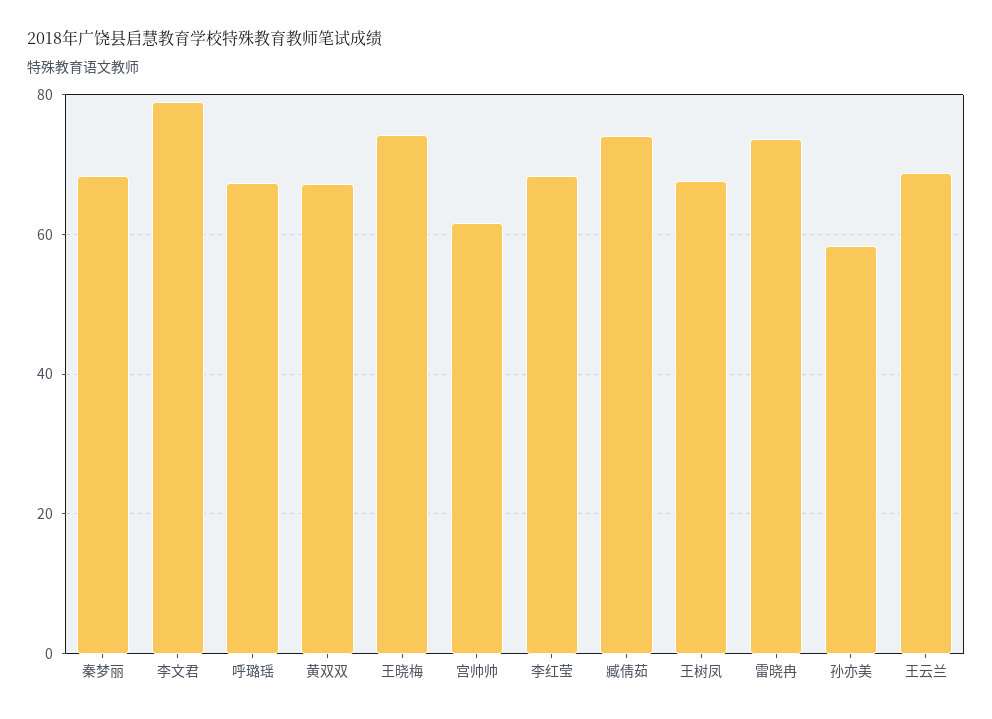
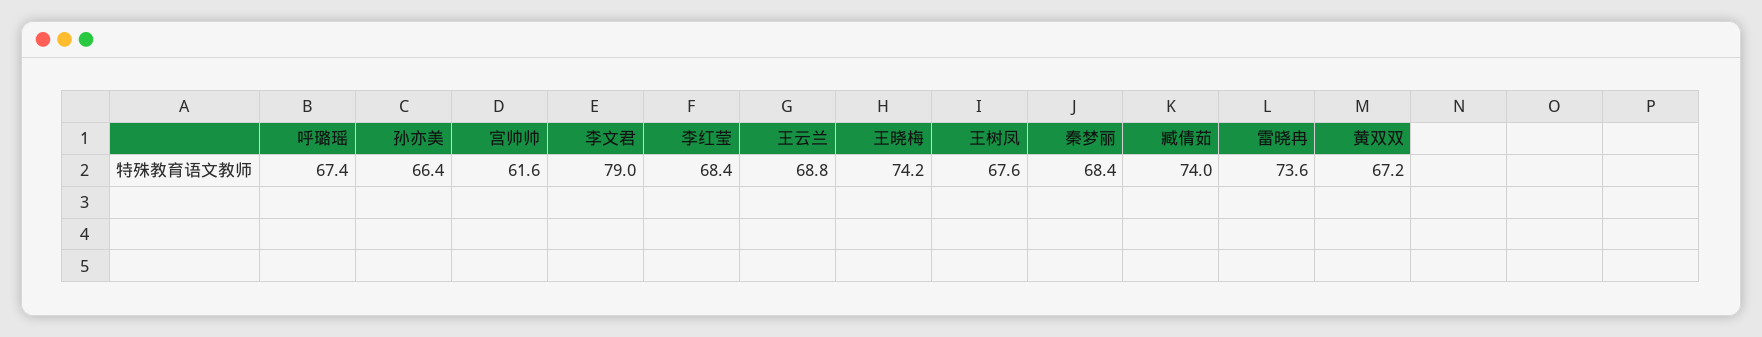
  {
    "秦梦丽": 68.4,
    "李文君": 79,
    "呼璐瑶": 67.4,
    "黄双双": 67.2,
    "王晓梅": 74.2,
    "宫帅帅": 61.6,
    "李红莹": 68.4,
    "臧倩茹": 74,
    "王树凤": 67.6,
    "雷晓冉": 73.6,
-   "孙亦美": 58,
+   "孙亦美": 66.4,
    "王云兰": 68.8
  }

